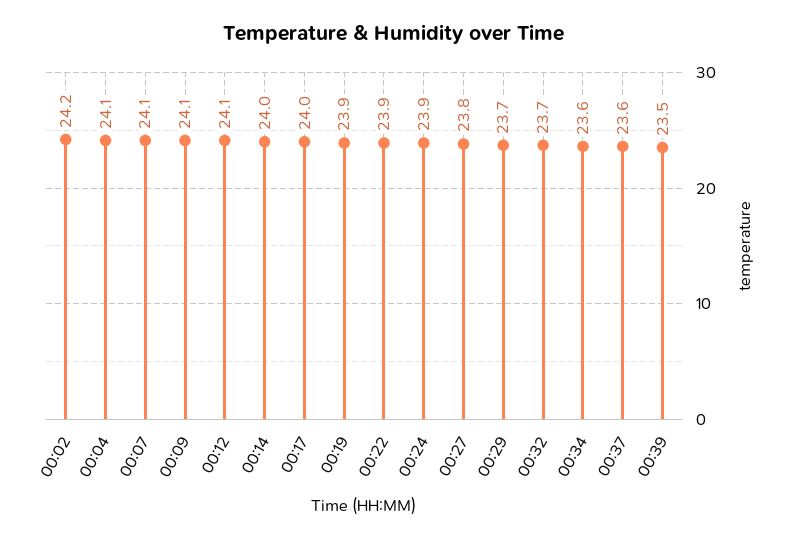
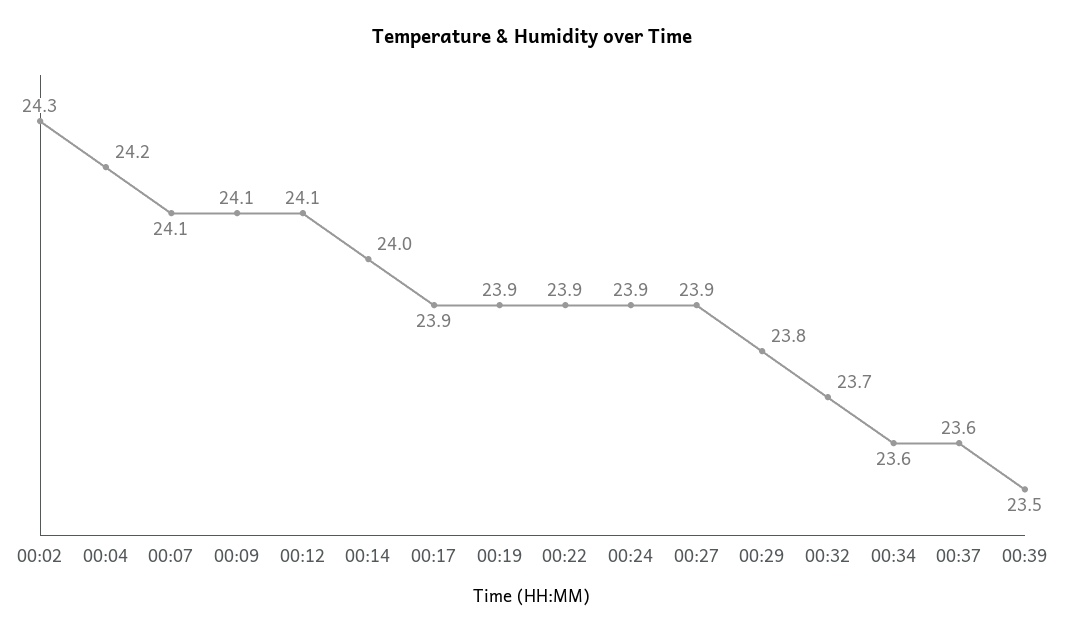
  {
-   "00:02": 24.2,
+   "00:02": 24.3,
-   "00:04": 24.1,
+   "00:04": 24.2,
    "00:07": 24.1,
    "00:09": 24.1,
    "00:12": 24.1,
    "00:14": 24,
-   "00:17": 24,
+   "00:17": 23.9,
    "00:19": 23.9,
    "00:22": 23.9,
    "00:24": 23.9,
-   "00:27": 23.8,
+   "00:27": 23.9,
-   "00:29": 23.7,
+   "00:29": 23.8,
    "00:32": 23.7,
    "00:34": 23.6,
    "00:37": 23.6,
    "00:39": 23.5
  }

